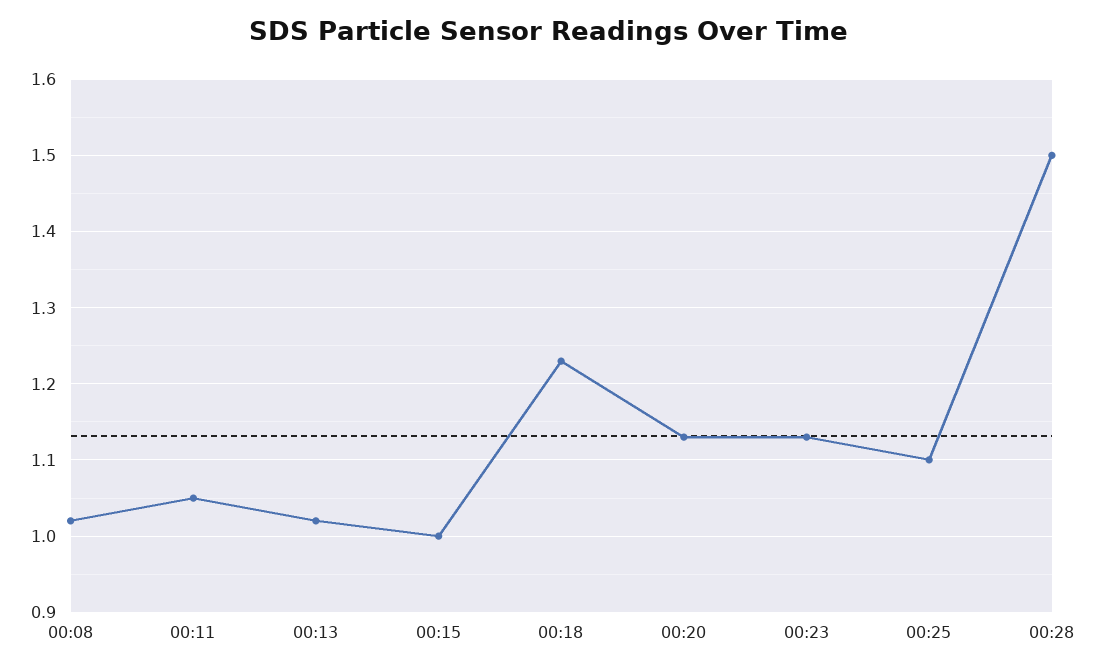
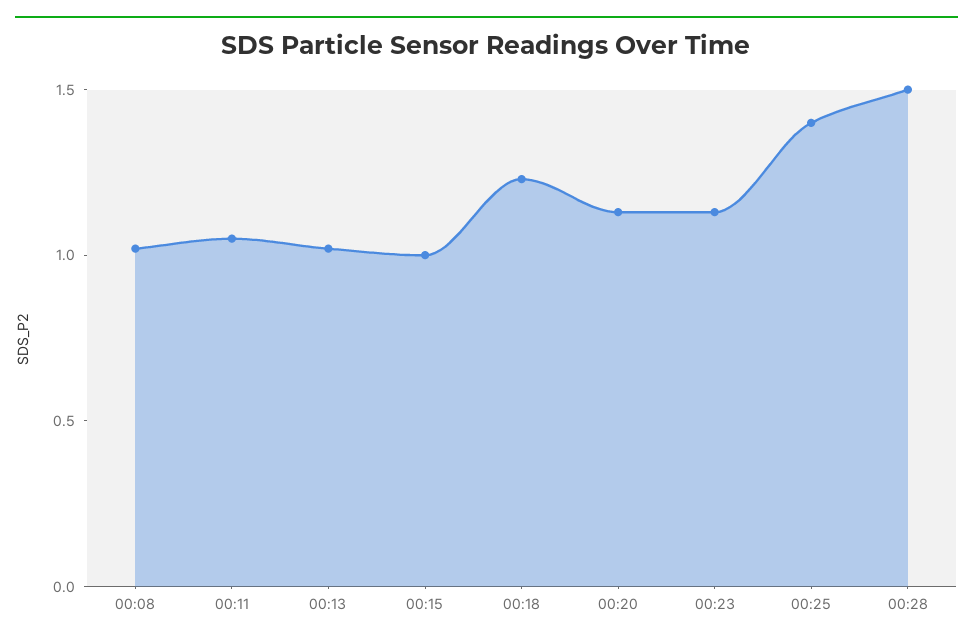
  {
    "00:08": 1.02,
    "00:11": 1.05,
    "00:13": 1.02,
    "00:15": 1,
    "00:18": 1.23,
    "00:20": 1.13,
    "00:23": 1.13,
-   "00:25": 1.1,
+   "00:25": 1.4,
    "00:28": 1.5
  }

